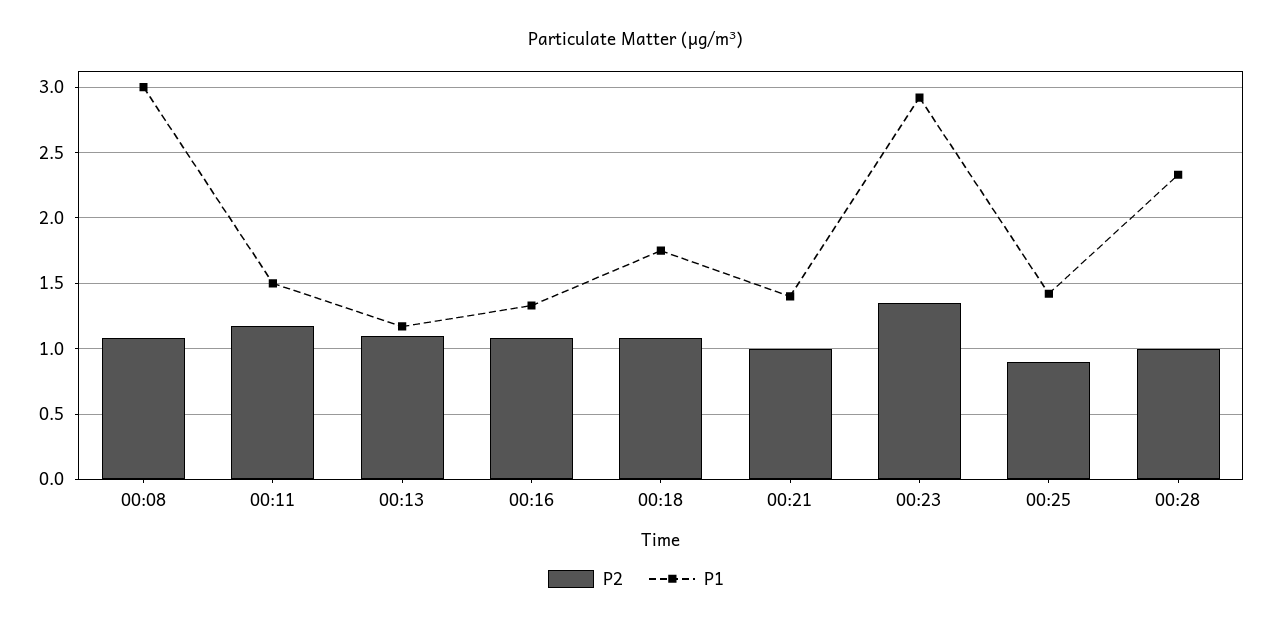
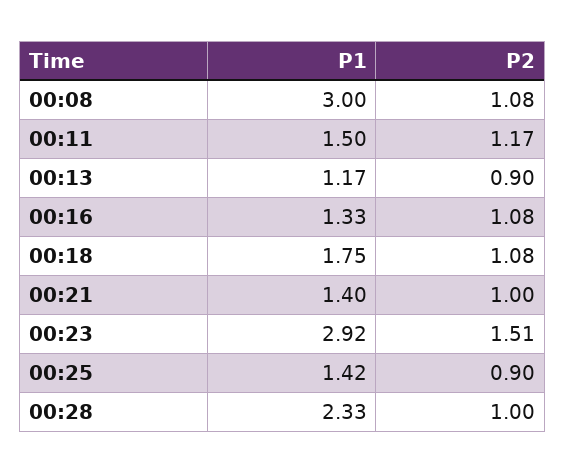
  {
    "P2": {
      "00:08": 1.08,
      "00:11": 1.17,
-     "00:13": 1.1,
+     "00:13": 0.9,
      "00:16": 1.08,
      "00:18": 1.08,
      "00:21": 1,
-     "00:23": 1.35,
+     "00:23": 1.51,
      "00:25": 0.9,
      "00:28": 1
    },
    "P1": {
      "00:08": 3,
      "00:11": 1.5,
      "00:13": 1.17,
      "00:16": 1.33,
      "00:18": 1.75,
      "00:21": 1.4,
      "00:23": 2.92,
      "00:25": 1.42,
      "00:28": 2.33
    }
  }

